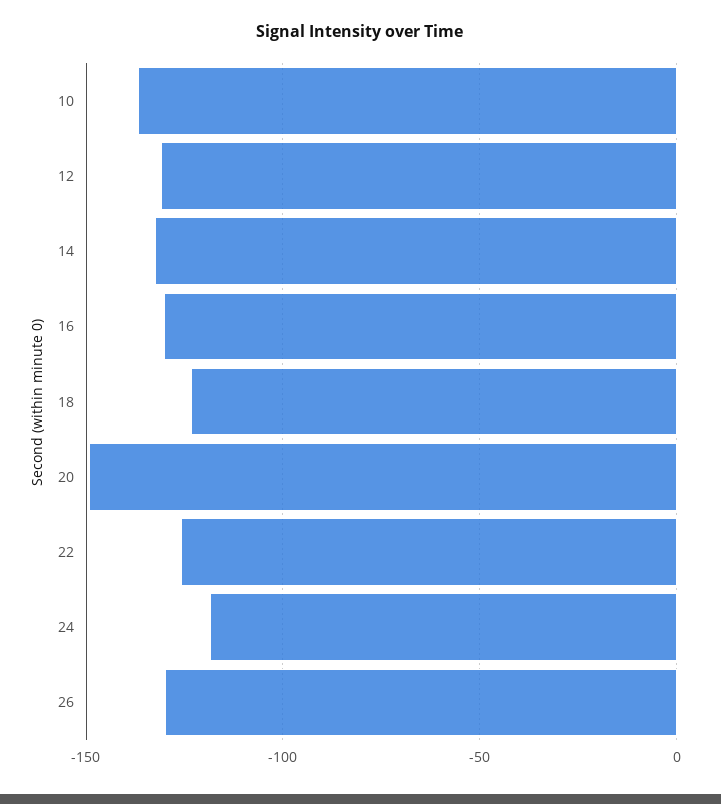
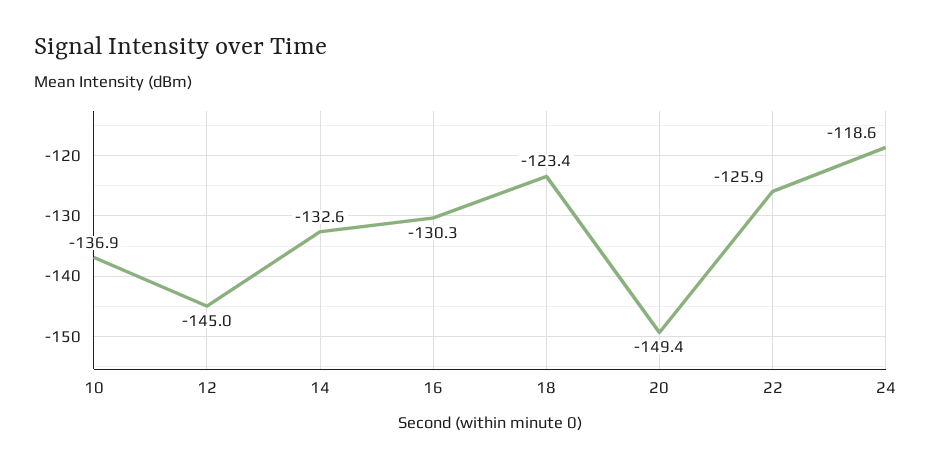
  {
    "10": -136.9,
-   "12": -130,
+   "12": -145,
    "14": -132.6,
    "16": -130.3,
    "18": -123.4,
    "20": -149.4,
    "22": -125.9,
-   "24": -118.6,
+   "24": -118.6
-   "26": -130
  }

